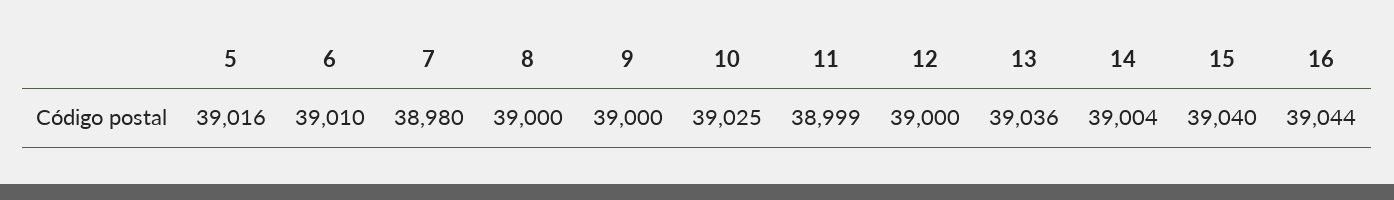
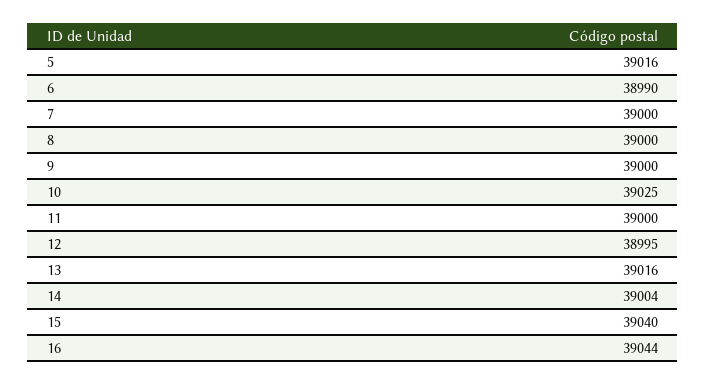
  {
    "5": 39016,
-   "6": 39010,
+   "6": 38990,
-   "7": 38980,
+   "7": 39000,
    "8": 39000,
    "9": 39000,
    "10": 39025,
-   "11": 38999,
+   "11": 39000,
-   "12": 39000,
+   "12": 38995,
-   "13": 39036,
+   "13": 39016,
    "14": 39004,
    "15": 39040,
    "16": 39044
  }

